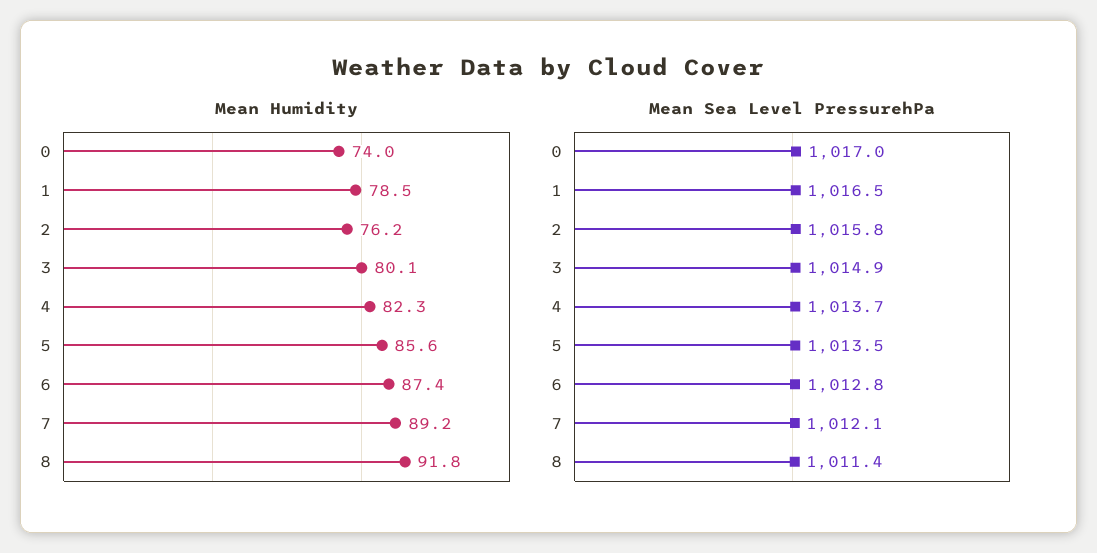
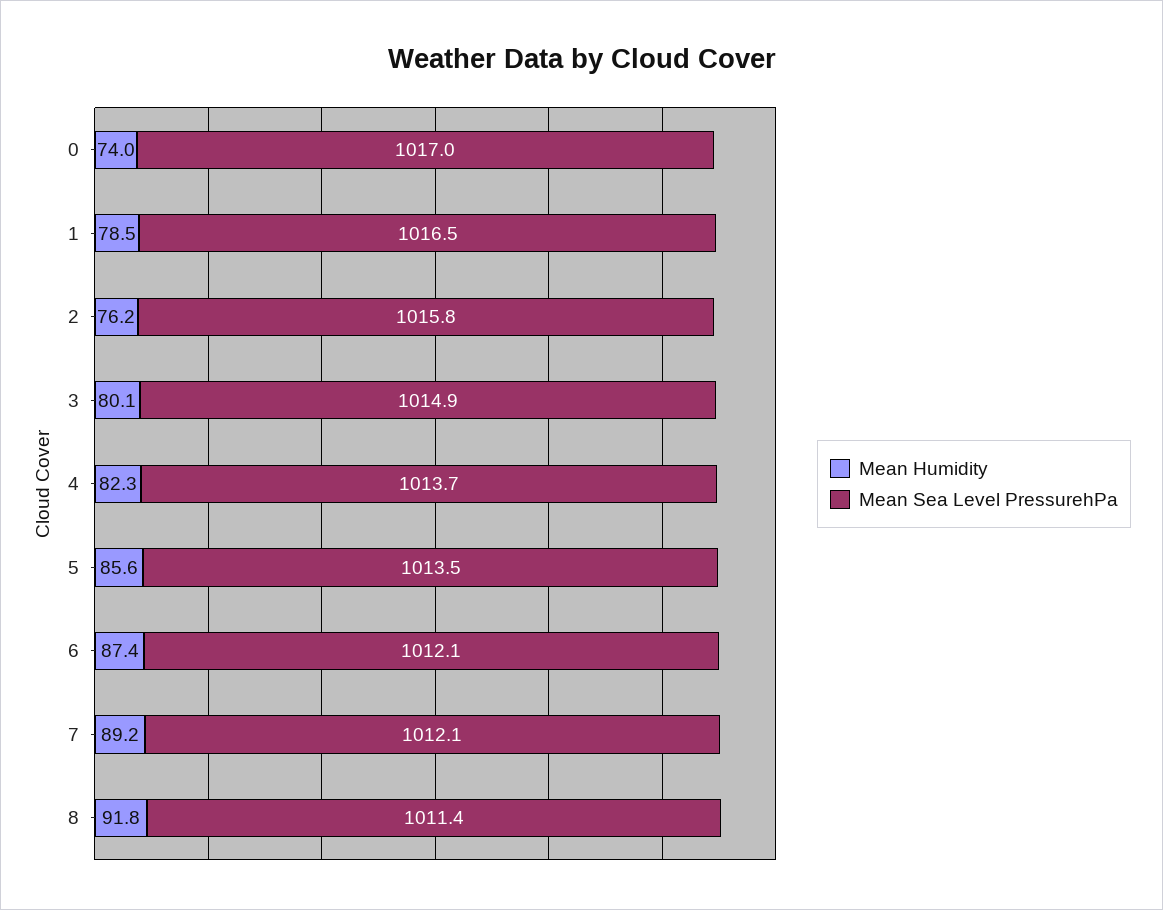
  {
    "Mean Humidity": {
      "0": 74,
      "1": 78.5,
      "2": 76.2,
      "3": 80.1,
      "4": 82.3,
      "5": 85.6,
      "6": 87.4,
      "7": 89.2,
      "8": 91.8
    },
    "Mean Sea Level PressurehPa": {
      "0": 1017,
      "1": 1016.5,
      "2": 1015.8,
      "3": 1014.9,
      "4": 1013.7,
      "5": 1013.5,
-     "6": 1012.8,
+     "6": 1012.1,
      "7": 1012.1,
      "8": 1011.4
    }
  }

